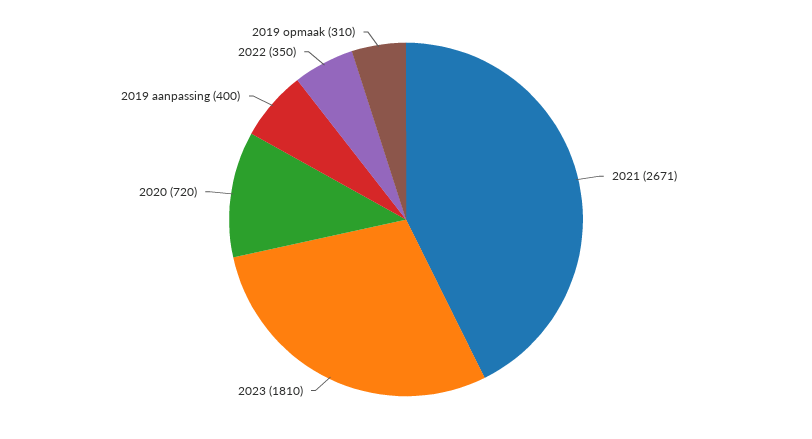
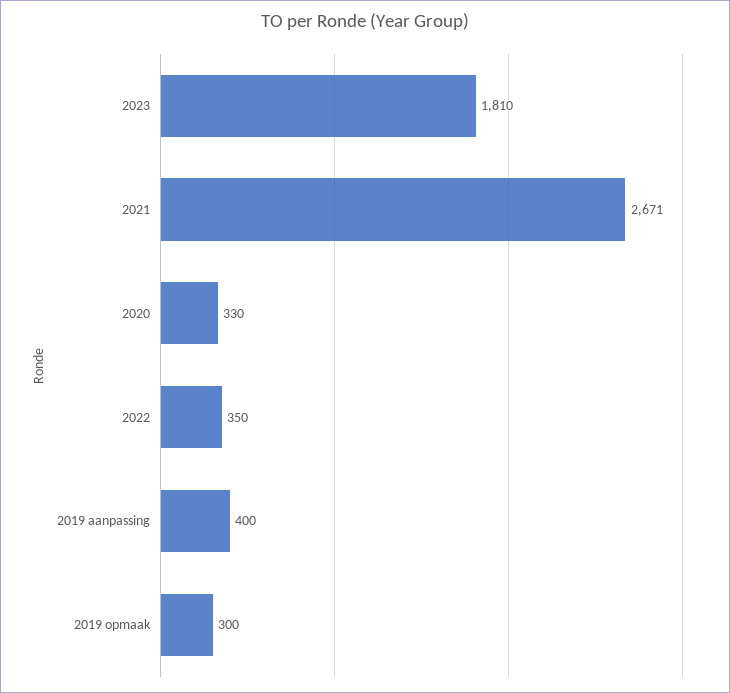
  {
    "2021": 2671,
    "2023": 1810,
-   "2020": 720,
+   "2020": 330,
    "2019 aanpassing": 400,
    "2022": 350,
-   "2019 opmaak": 310
+   "2019 opmaak": 300
  }

